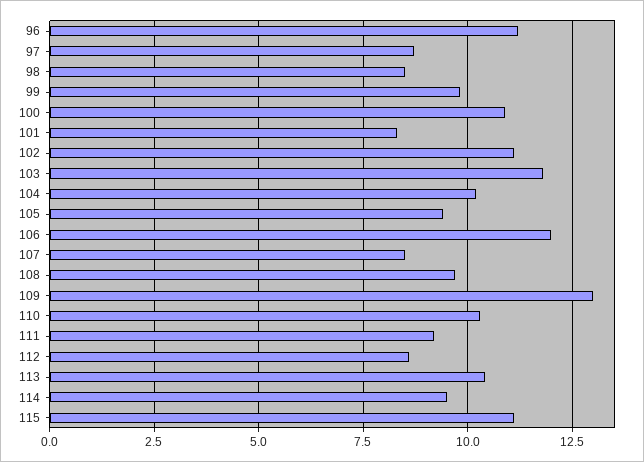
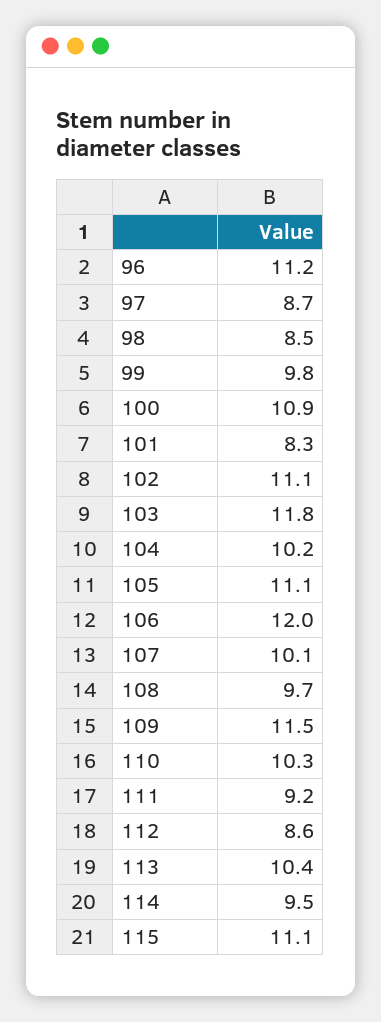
  {
    "96": 11.2,
    "97": 8.7,
    "98": 8.5,
    "99": 9.8,
    "100": 10.9,
    "101": 8.3,
    "102": 11.1,
    "103": 11.8,
    "104": 10.2,
-   "105": 9.5,
+   "105": 11.1,
    "106": 12,
-   "107": 8.5,
+   "107": 10.1,
    "108": 9.7,
-   "109": 13,
+   "109": 11.5,
    "110": 10.3,
    "111": 9.2,
    "112": 8.6,
    "113": 10.4,
    "114": 9.5,
    "115": 11.1
  }

